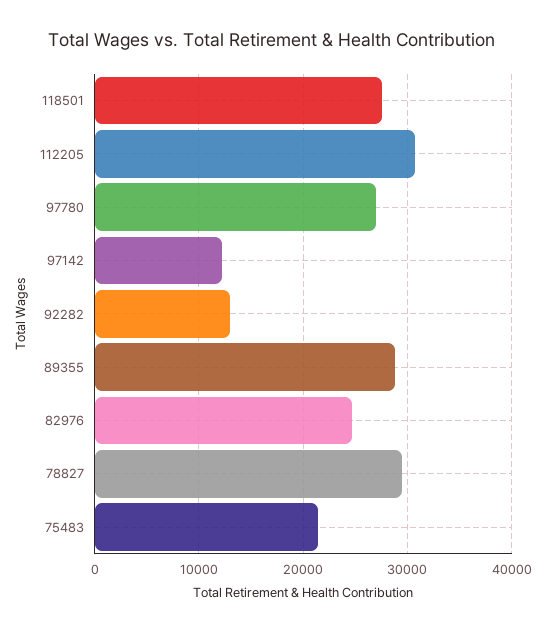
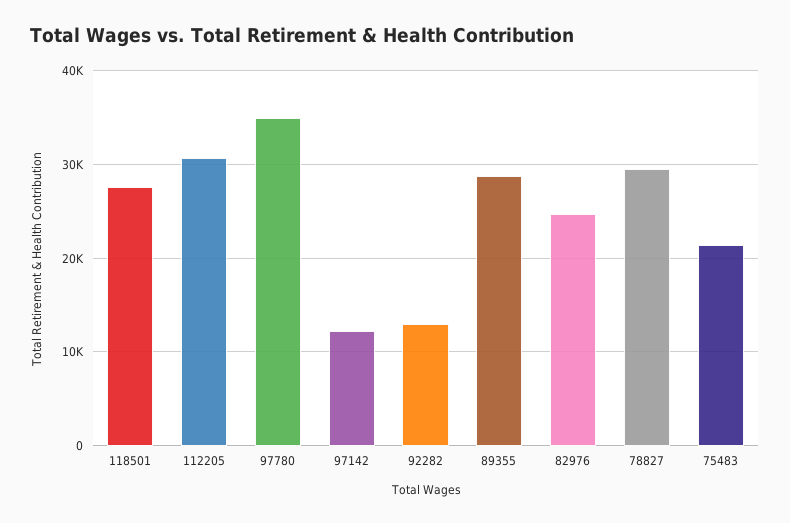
  {
    "118501": 28000,
    "112205": 31000,
-   "97780": 27000,
+   "97780": 35000,
    "97142": 12000,
    "92282": 13000,
    "89355": 29000,
    "82976": 25000,
    "78827": 30000,
    "75483": 21000
  }

